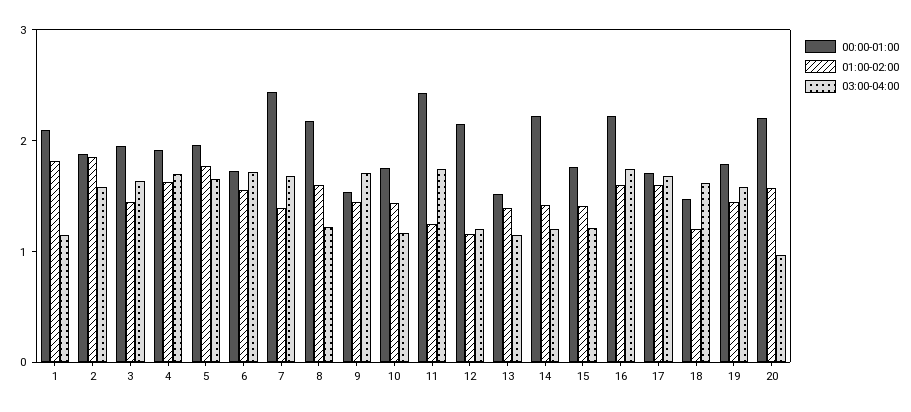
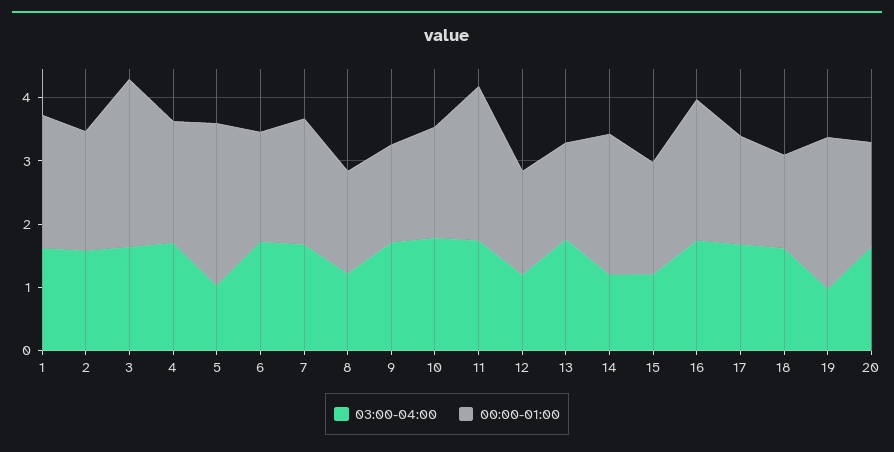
  {
    "00:00-01:00": {
      "1": 2.2,
      "2": 1.8,
-     "3": 2,
+     "3": 2.6,
      "4": 2,
-     "5": 2,
+     "5": 2.6,
      "6": 1.8,
-     "7": 2.4,
+     "7": 2,
-     "8": 2.2,
+     "8": 1.6,
      "9": 1.6,
      "10": 1.8,
      "11": 2.4,
-     "12": 2.2,
+     "12": 1.6,
      "13": 1.6,
      "14": 2.2,
      "15": 1.8,
      "16": 2.2,
      "17": 1.8,
      "18": 1.4,
-     "19": 1.8,
+     "19": 2.4,
-     "20": 2.2
+     "20": 1.6
    },
-   "01:00-02:00": {
-     "1": 1.8,
-     "2": 1.8,
-     "3": 1.4,
-     "4": 1.6,
-     "5": 1.8,
-     "6": 1.6,
-     "7": 1.4,
-     "8": 1.6,
-     "9": 1.4,
-     "10": 1.4,
-     "11": 1.2,
-     "12": 1.2,
-     "13": 1.4,
-     "14": 1.4,
-     "15": 1.4,
-     "16": 1.6,
-     "17": 1.6,
-     "18": 1.2,
-     "19": 1.4,
-     "20": 1.6
-   },
    "03:00-04:00": {
-     "1": 1.2,
+     "1": 1.6,
      "2": 1.6,
      "3": 1.6,
      "4": 1.8,
-     "5": 1.6,
+     "5": 1,
      "6": 1.8,
      "7": 1.6,
      "8": 1.2,
      "9": 1.8,
-     "10": 1.2,
+     "10": 1.8,
      "11": 1.8,
      "12": 1.2,
-     "13": 1.2,
+     "13": 1.8,
      "14": 1.2,
      "15": 1.2,
      "16": 1.8,
      "17": 1.6,
      "18": 1.6,
-     "19": 1.6,
+     "19": 1,
-     "20": 1
+     "20": 1.6
    }
  }

